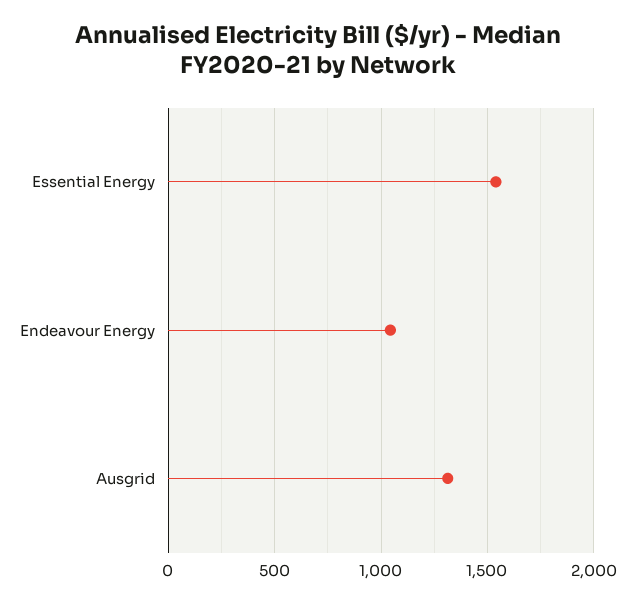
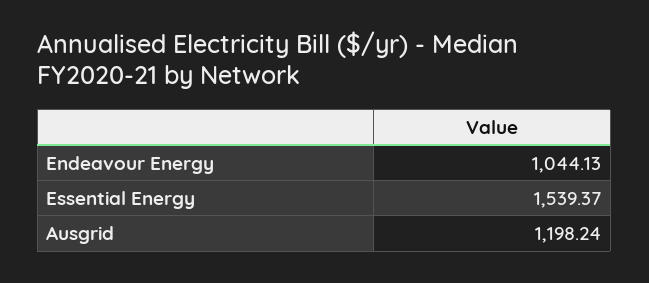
  {
    "Essential Energy": 1539.37,
    "Endeavour Energy": 1044.13,
-   "Ausgrid": 1300
+   "Ausgrid": 1198.24
  }

